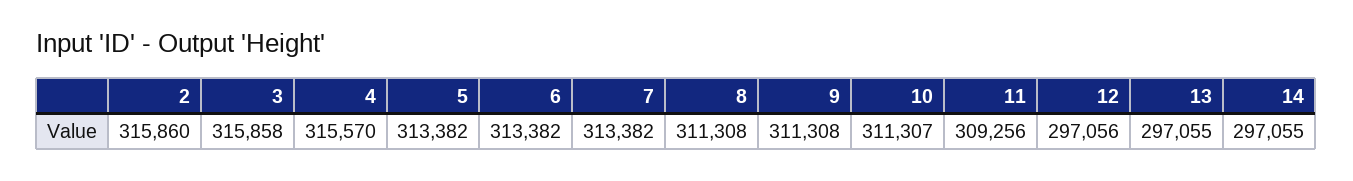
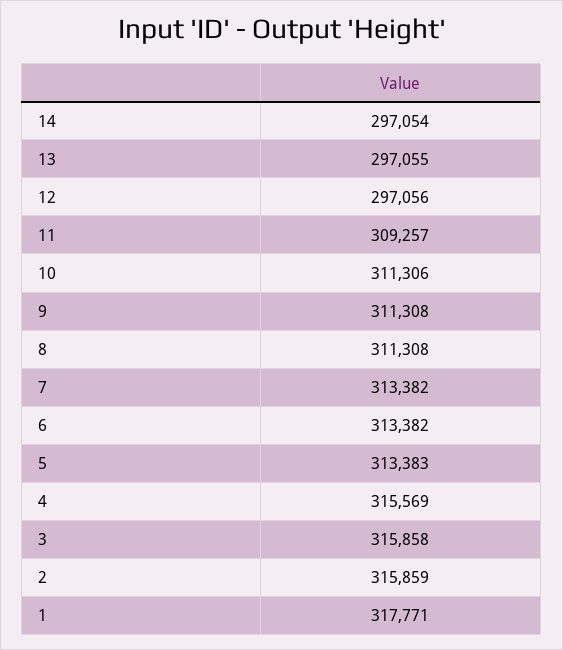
  {
-   "2": 315860,
+   "2": 315859,
    "3": 315858,
-   "4": 315570,
+   "4": 315569,
-   "5": 313382,
+   "5": 313383,
    "6": 313382,
    "7": 313382,
    "8": 311308,
    "9": 311308,
-   "10": 311307,
+   "10": 311306,
-   "11": 309256,
+   "11": 309257,
    "12": 297056,
    "13": 297055,
-   "14": 297055
+   "14": 297054,
+   "1": 317771
  }

